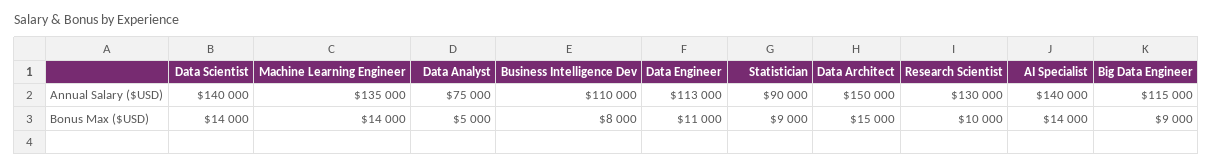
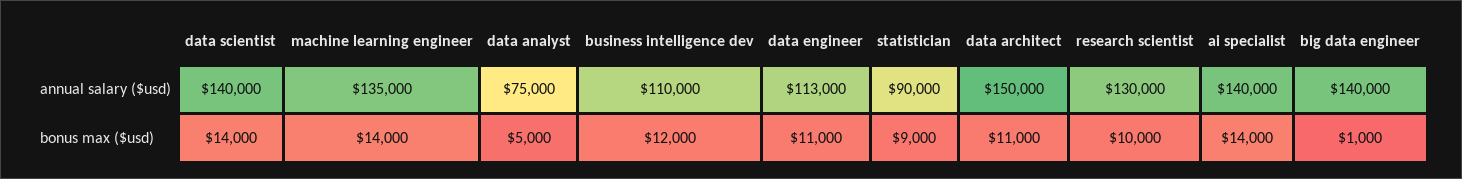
  {
    "Data Scientist": {
      "Annual Salary ($USD)": 140000,
      "Bonus Max ($USD)": 14000
    },
    "Machine Learning Engineer": {
      "Annual Salary ($USD)": 135000,
      "Bonus Max ($USD)": 14000
    },
    "Data Analyst": {
      "Annual Salary ($USD)": 75000,
      "Bonus Max ($USD)": 5000
    },
    "Business Intelligence Dev": {
      "Annual Salary ($USD)": 110000,
-     "Bonus Max ($USD)": 8000
+     "Bonus Max ($USD)": 12000
    },
    "Data Engineer": {
      "Annual Salary ($USD)": 113000,
      "Bonus Max ($USD)": 11000
    },
    "Statistician": {
      "Annual Salary ($USD)": 90000,
      "Bonus Max ($USD)": 9000
    },
    "Data Architect": {
      "Annual Salary ($USD)": 150000,
-     "Bonus Max ($USD)": 15000
+     "Bonus Max ($USD)": 11000
    },
    "Research Scientist": {
      "Annual Salary ($USD)": 130000,
      "Bonus Max ($USD)": 10000
    },
    "AI Specialist": {
      "Annual Salary ($USD)": 140000,
      "Bonus Max ($USD)": 14000
    },
    "Big Data Engineer": {
-     "Annual Salary ($USD)": 115000,
+     "Annual Salary ($USD)": 140000,
-     "Bonus Max ($USD)": 9000
+     "Bonus Max ($USD)": 1000
    }
  }

